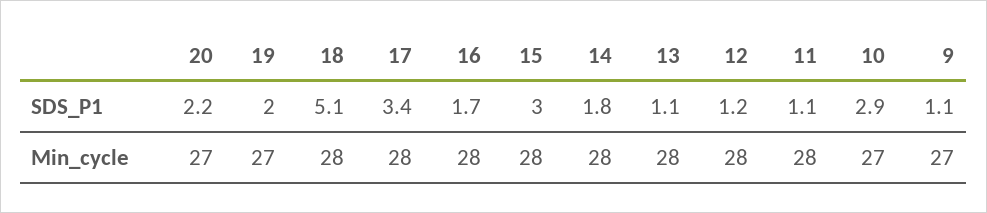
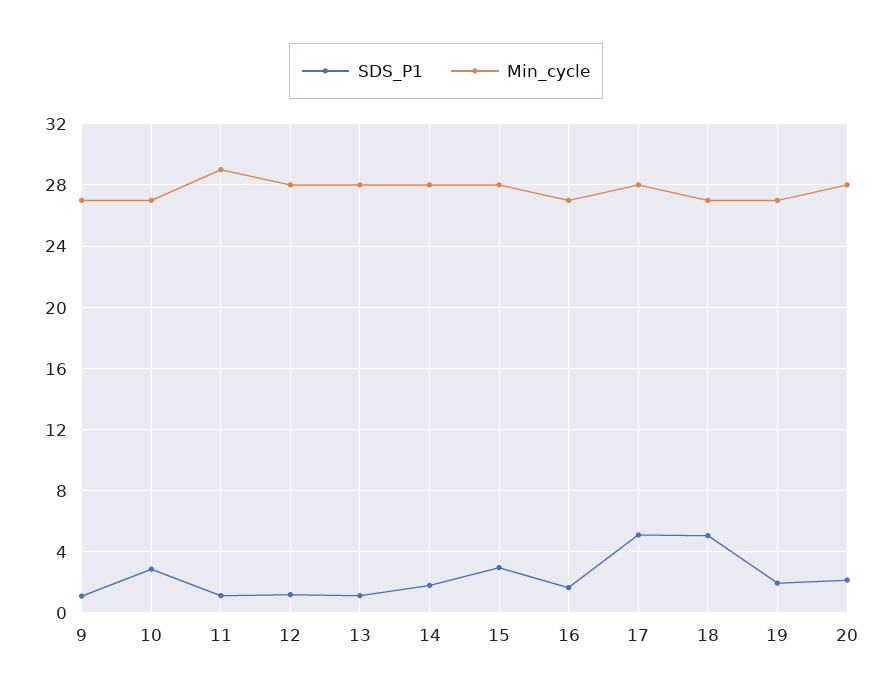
  {
    "SDS_P1": {
      "20": 2.2,
      "19": 2,
      "18": 5.1,
-     "17": 3.4,
+     "17": 5,
      "16": 1.7,
      "15": 3,
      "14": 1.8,
      "13": 1.1,
      "12": 1.2,
      "11": 1.1,
      "10": 2.9,
      "9": 1.1
    },
    "Min_cycle": {
-     "20": 27,
+     "20": 28,
      "19": 27,
-     "18": 28,
+     "18": 27,
      "17": 28,
-     "16": 28,
+     "16": 27,
      "15": 28,
      "14": 28,
      "13": 28,
      "12": 28,
-     "11": 28,
+     "11": 29,
      "10": 27,
      "9": 27
    }
  }

